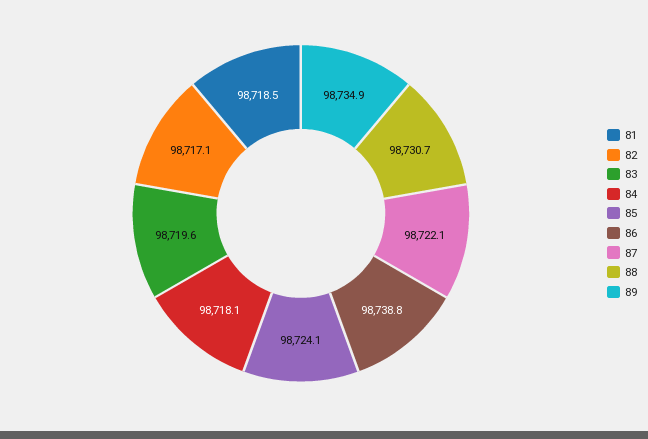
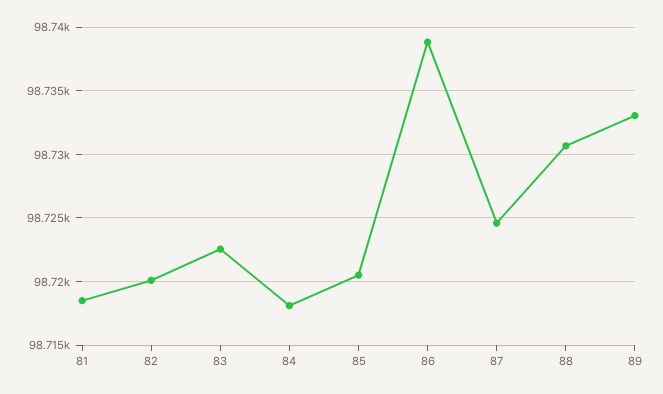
  {
    "81": 98718.5,
-   "82": 98717.1,
+   "82": 98720,
-   "83": 98719.6,
+   "83": 98722.5,
    "84": 98718.1,
-   "85": 98724.1,
+   "85": 98720.5,
    "86": 98738.8,
-   "87": 98722.1,
+   "87": 98724.5,
    "88": 98730.7,
-   "89": 98734.9
+   "89": 98733
  }

